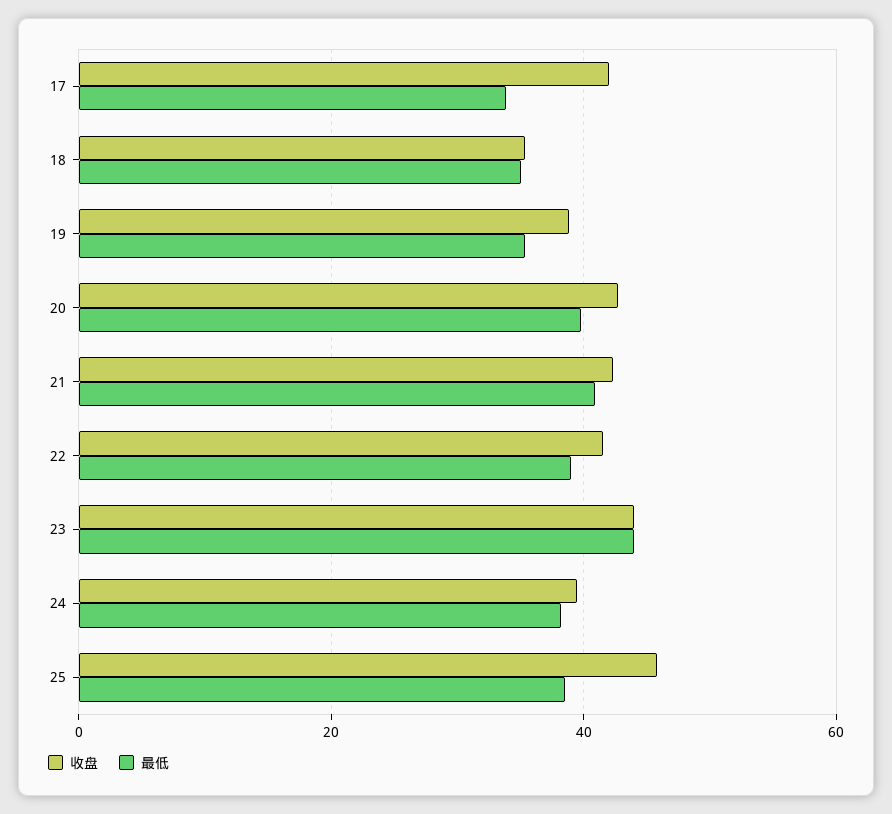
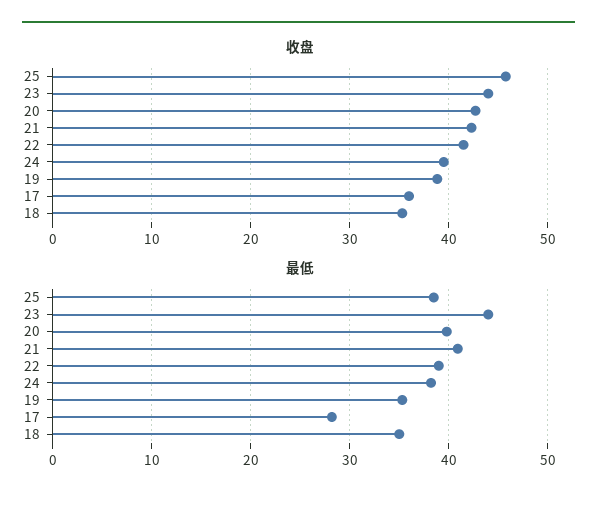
  {
    "收盘": {
-     "17": 42,
+     "17": 36,
      "18": 35,
      "19": 39,
      "20": 43,
      "21": 42,
      "22": 42,
      "23": 44,
      "24": 40,
      "25": 46
    },
    "最低": {
-     "17": 34,
+     "17": 28,
      "18": 35,
      "19": 35,
      "20": 40,
      "21": 41,
      "22": 39,
      "23": 44,
      "24": 38,
      "25": 39
    }
  }

